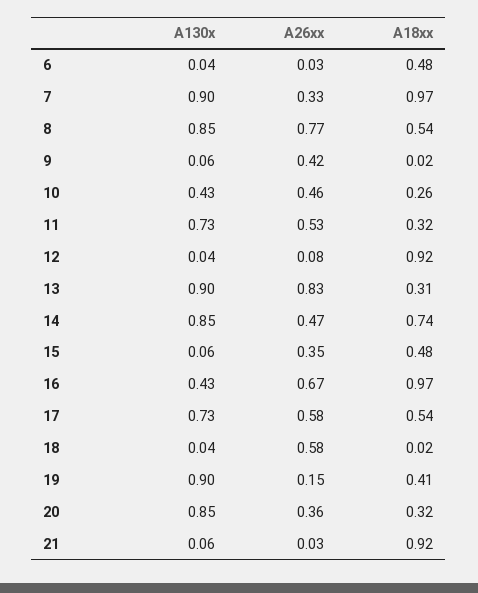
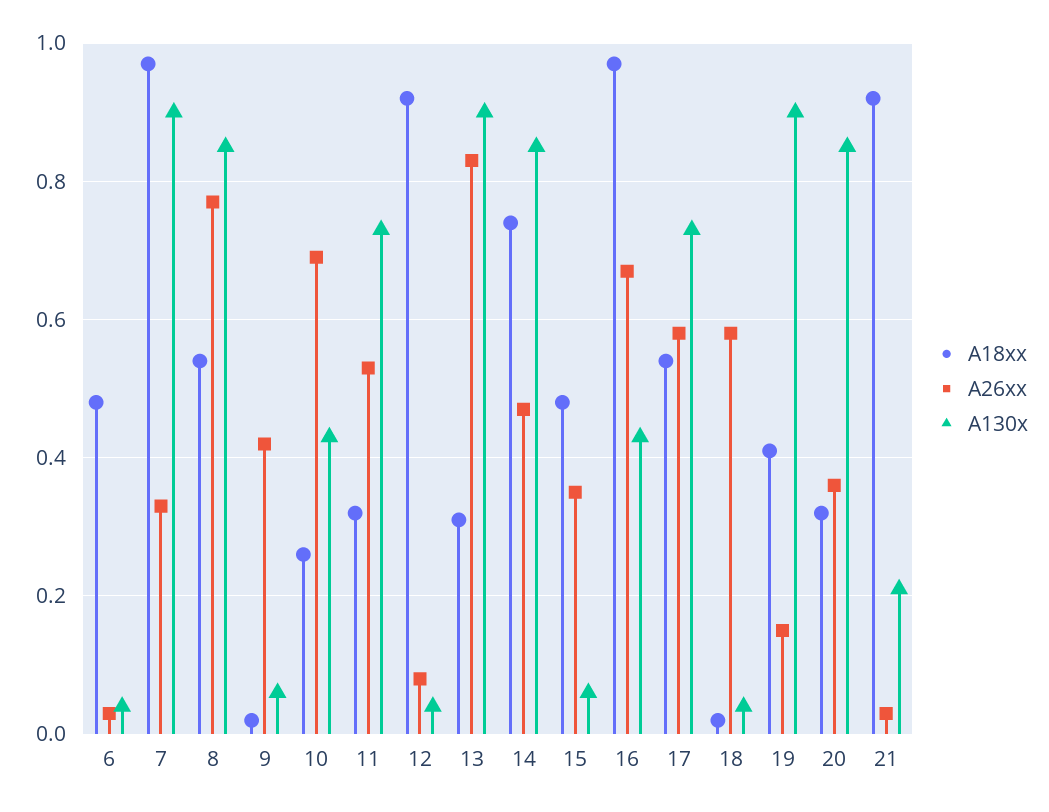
  {
    "A130x": {
      "6": 0.04,
      "7": 0.9,
      "8": 0.85,
      "9": 0.06,
      "10": 0.43,
      "11": 0.73,
      "12": 0.04,
      "13": 0.9,
      "14": 0.85,
      "15": 0.06,
      "16": 0.43,
      "17": 0.73,
      "18": 0.04,
      "19": 0.9,
      "20": 0.85,
-     "21": 0.06
+     "21": 0.2
    },
    "A26xx": {
      "6": 0.03,
      "7": 0.33,
      "8": 0.77,
      "9": 0.42,
-     "10": 0.46,
+     "10": 0.7,
      "11": 0.53,
      "12": 0.08,
      "13": 0.83,
      "14": 0.47,
      "15": 0.35,
      "16": 0.67,
      "17": 0.58,
      "18": 0.58,
      "19": 0.15,
      "20": 0.36,
      "21": 0.03
    },
    "A18xx": {
      "6": 0.48,
      "7": 0.97,
      "8": 0.54,
      "9": 0.02,
      "10": 0.26,
      "11": 0.32,
      "12": 0.92,
      "13": 0.31,
      "14": 0.74,
      "15": 0.48,
      "16": 0.97,
      "17": 0.54,
      "18": 0.02,
      "19": 0.41,
      "20": 0.32,
      "21": 0.92
    }
  }

